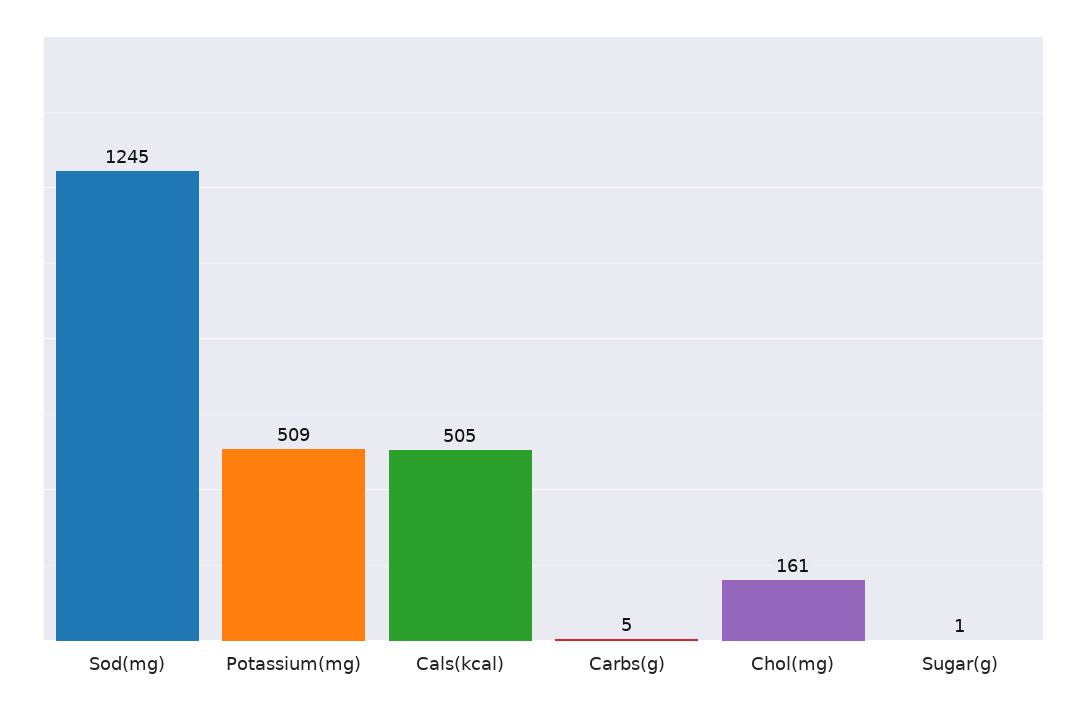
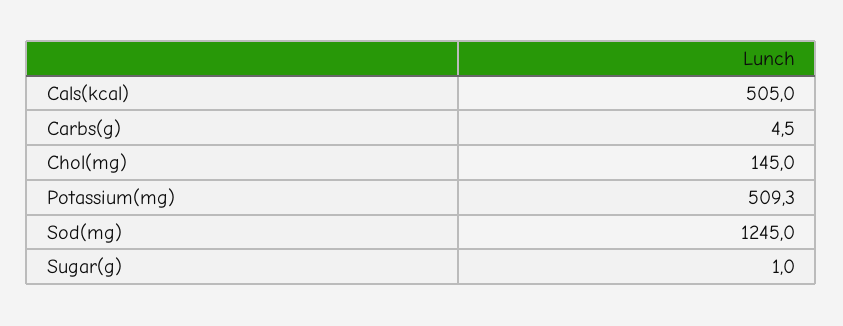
  {
    "Sod(mg)": 1245,
    "Potassium(mg)": 509.3,
    "Cals(kcal)": 505,
    "Carbs(g)": 4.5,
-   "Chol(mg)": 161,
+   "Chol(mg)": 145,
    "Sugar(g)": 1
  }

